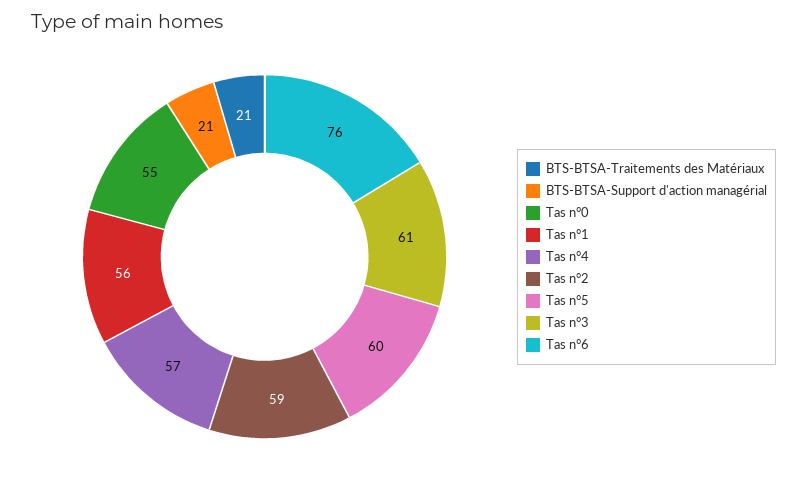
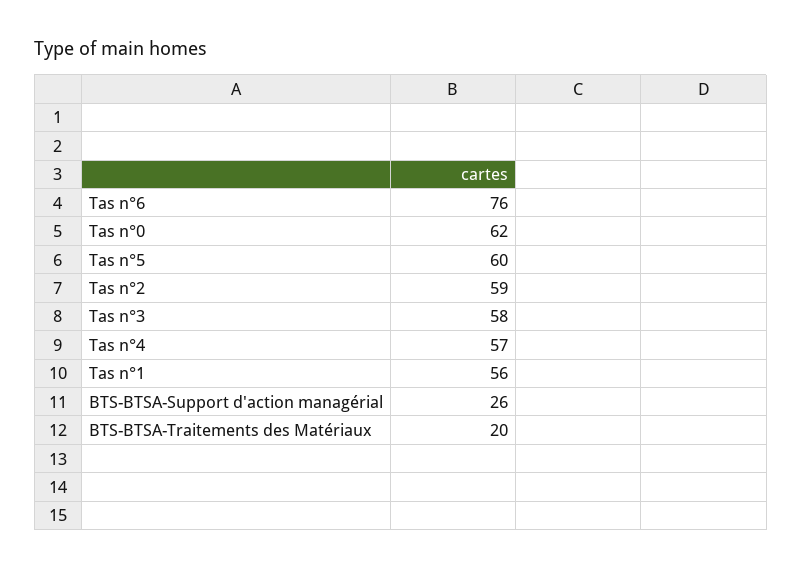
  {
-   "BTS-BTSA-Traitements des Matériaux": 21,
+   "BTS-BTSA-Traitements des Matériaux": 20,
-   "BTS-BTSA-Support d'action managérial": 21,
+   "BTS-BTSA-Support d'action managérial": 26,
-   "Tas n°0": 55,
+   "Tas n°0": 62,
    "Tas n°1": 56,
    "Tas n°4": 57,
    "Tas n°2": 59,
    "Tas n°5": 60,
-   "Tas n°3": 61,
+   "Tas n°3": 58,
    "Tas n°6": 76
  }

